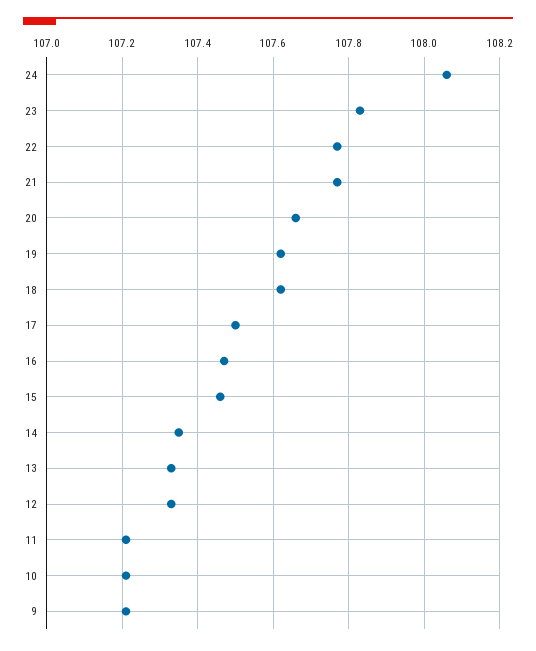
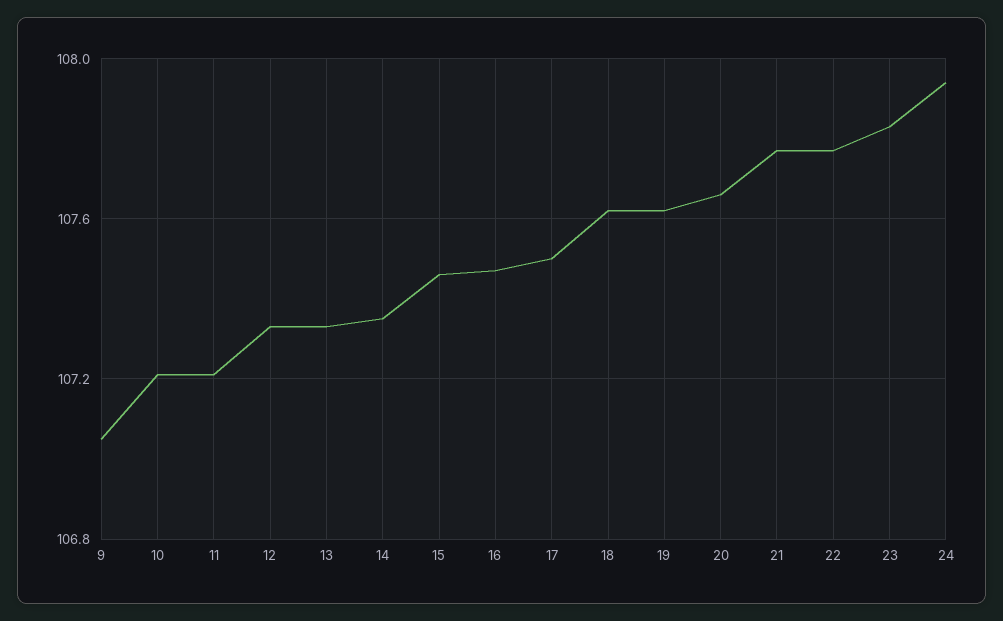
  {
-   "24": 108.05,
+   "24": 107.95,
    "23": 107.85,
    "22": 107.75,
    "21": 107.75,
    "20": 107.65,
    "19": 107.6,
    "18": 107.6,
    "17": 107.5,
    "16": 107.45,
    "15": 107.45,
    "14": 107.35,
    "13": 107.35,
    "12": 107.35,
    "11": 107.2,
    "10": 107.2,
-   "9": 107.2
+   "9": 107.05
  }

